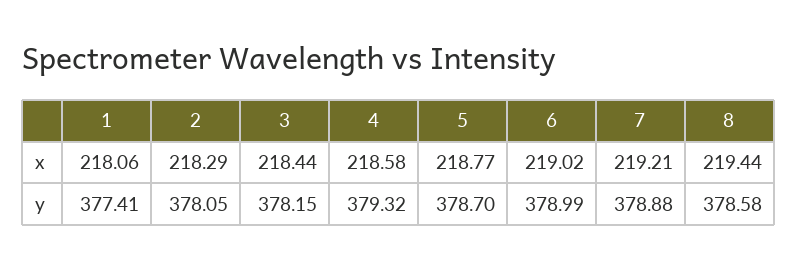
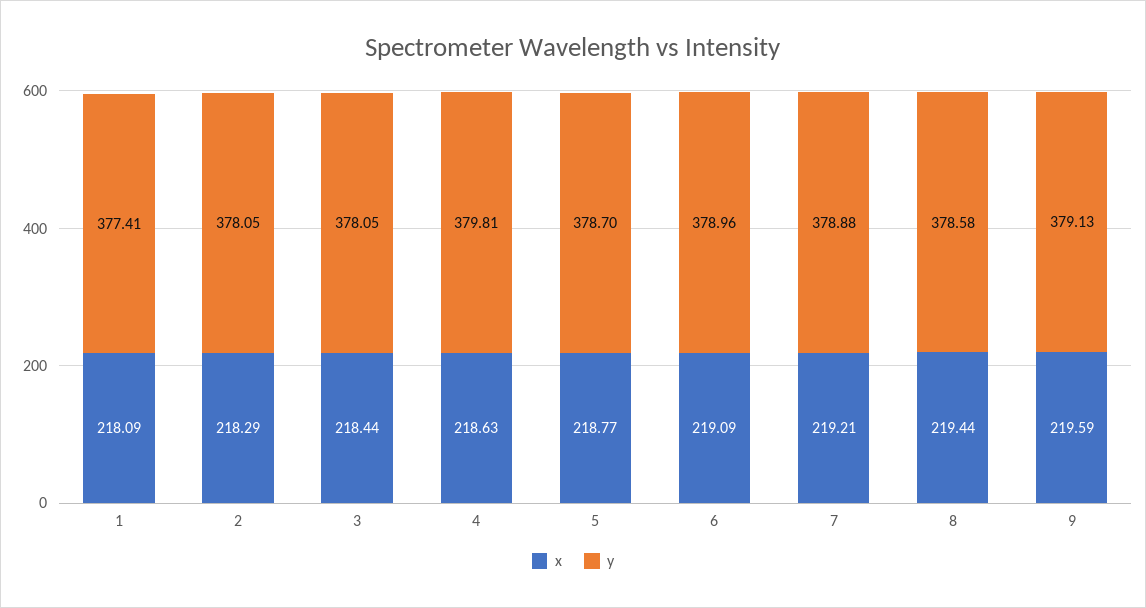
  {
    "x": {
-     "1": 218.06,
+     "1": 218.09,
      "2": 218.29,
      "3": 218.44,
-     "4": 218.58,
+     "4": 218.63,
      "5": 218.77,
-     "6": 219.02,
+     "6": 219.09,
      "7": 219.21,
-     "8": 219.44
+     "8": 219.44,
+     "9": 219.59
    },
    "y": {
      "1": 377.41,
      "2": 378.05,
-     "3": 378.15,
+     "3": 378.05,
-     "4": 379.32,
+     "4": 379.81,
      "5": 378.7,
-     "6": 378.99,
+     "6": 378.96,
      "7": 378.88,
-     "8": 378.58
+     "8": 378.58,
+     "9": 379.13
    }
  }

